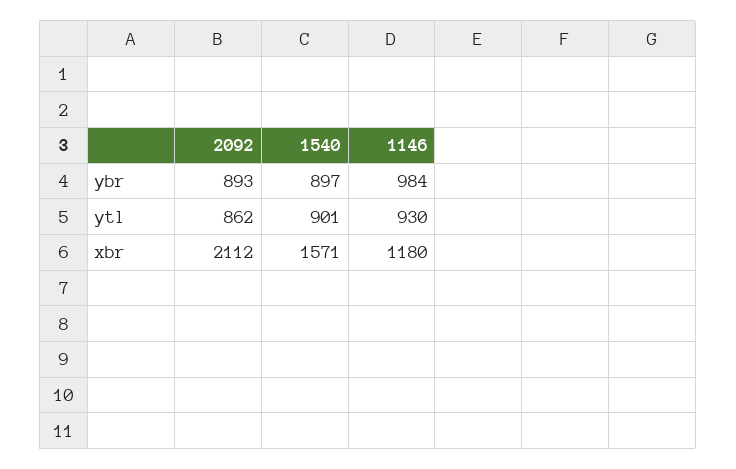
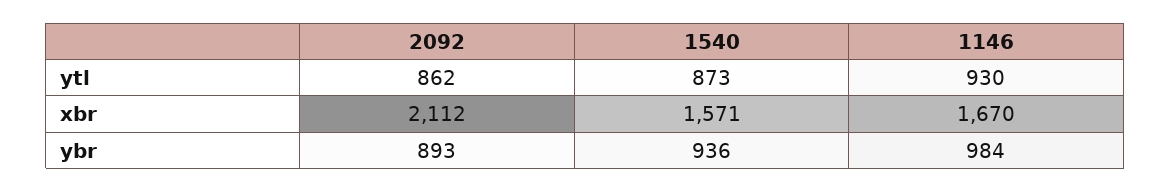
  {
    "2092": {
      "ybr": 893,
      "ytl": 862,
      "xbr": 2112
    },
    "1540": {
-     "ybr": 897,
+     "ybr": 936,
-     "ytl": 901,
+     "ytl": 873,
      "xbr": 1571
    },
    "1146": {
      "ybr": 984,
      "ytl": 930,
-     "xbr": 1180
+     "xbr": 1670
    }
  }

